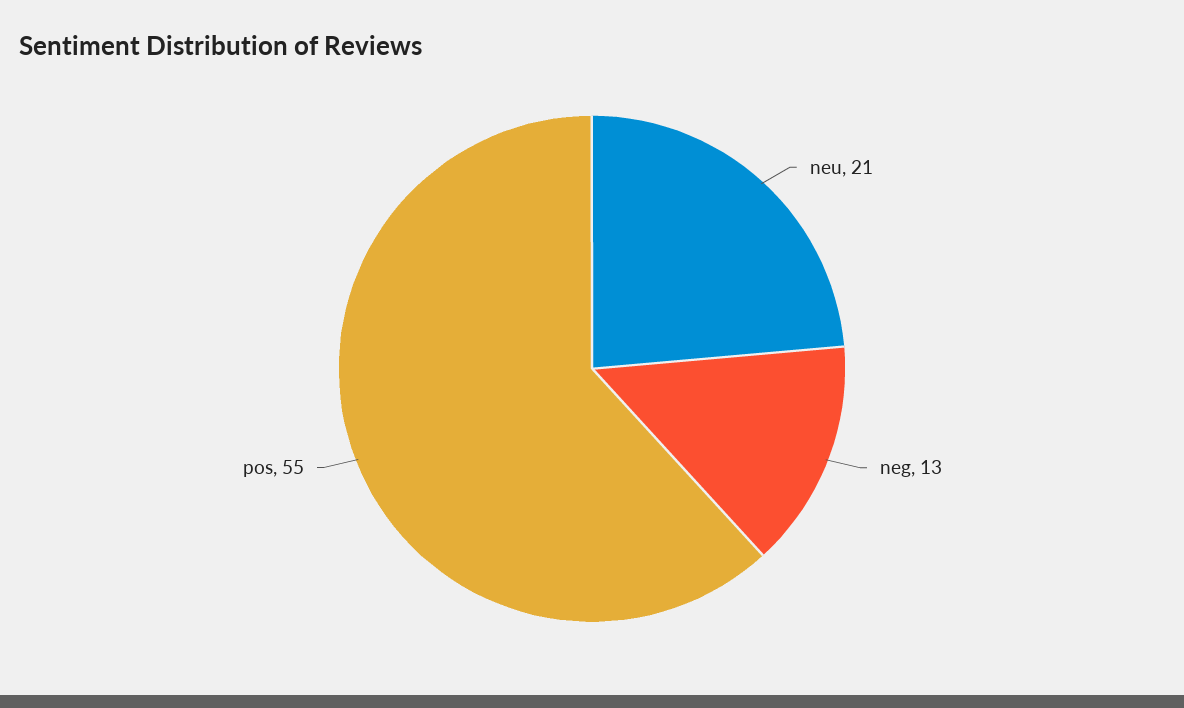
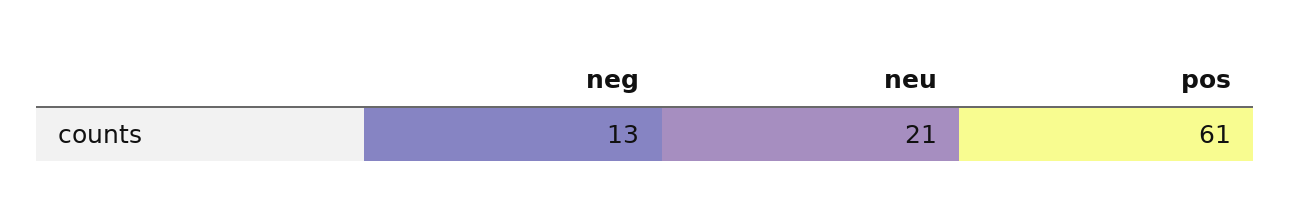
  {
    "neu": 21,
    "neg": 13,
-   "pos": 55
+   "pos": 61
  }

